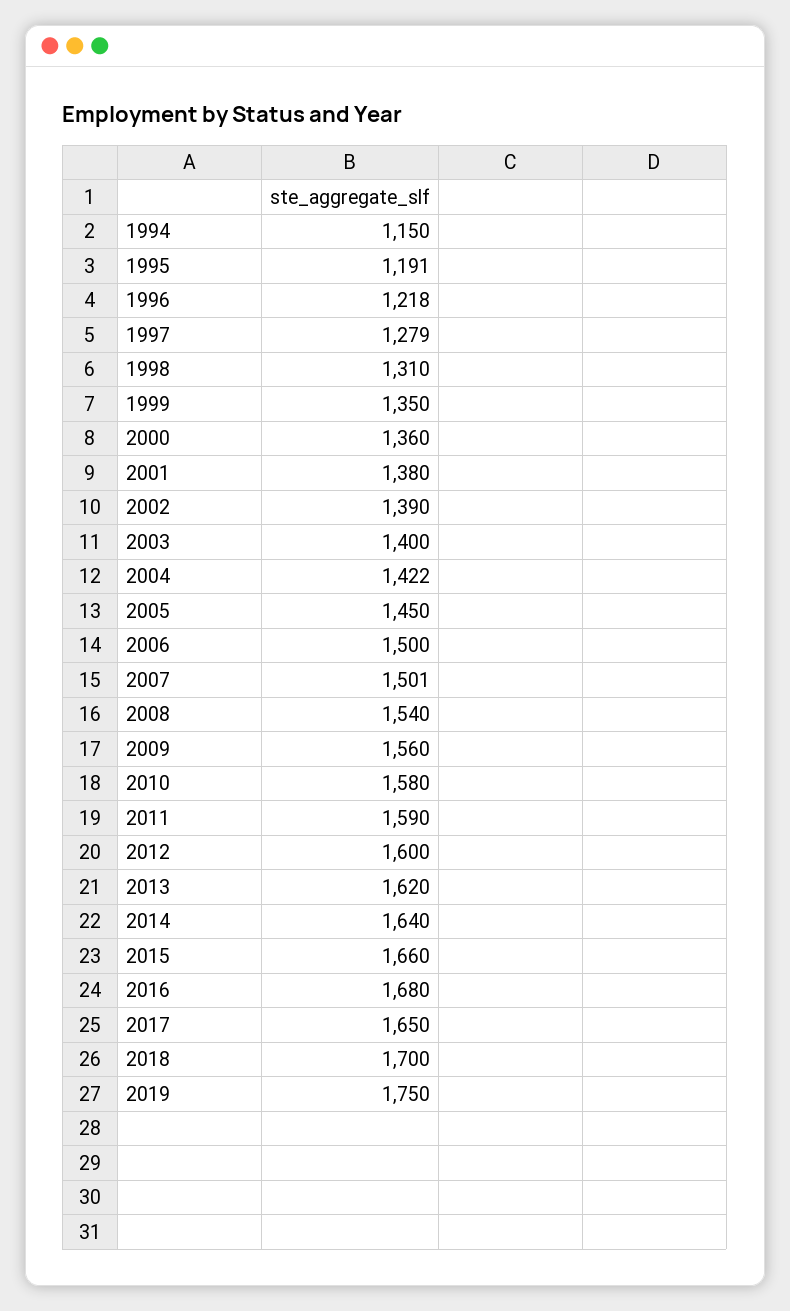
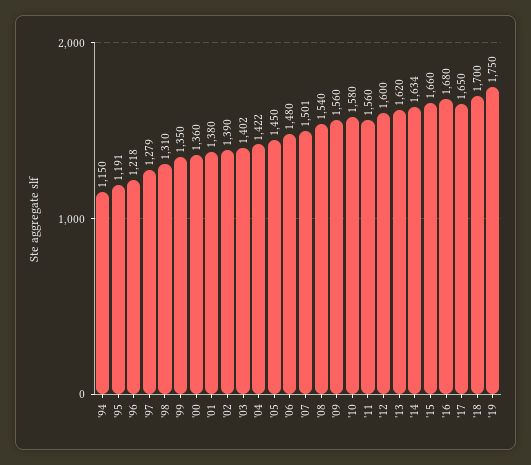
  {
    "1994": 1150,
    "1995": 1191,
    "1996": 1218,
    "1997": 1279,
    "1998": 1310,
    "1999": 1350,
    "2000": 1360,
    "2001": 1380,
    "2002": 1390,
-   "2003": 1400,
+   "2003": 1402,
    "2004": 1422,
    "2005": 1450,
-   "2006": 1500,
+   "2006": 1480,
    "2007": 1501,
    "2008": 1540,
    "2009": 1560,
    "2010": 1580,
-   "2011": 1590,
+   "2011": 1560,
    "2012": 1600,
    "2013": 1620,
-   "2014": 1640,
+   "2014": 1634,
    "2015": 1660,
    "2016": 1680,
    "2017": 1650,
    "2018": 1700,
    "2019": 1750
  }

